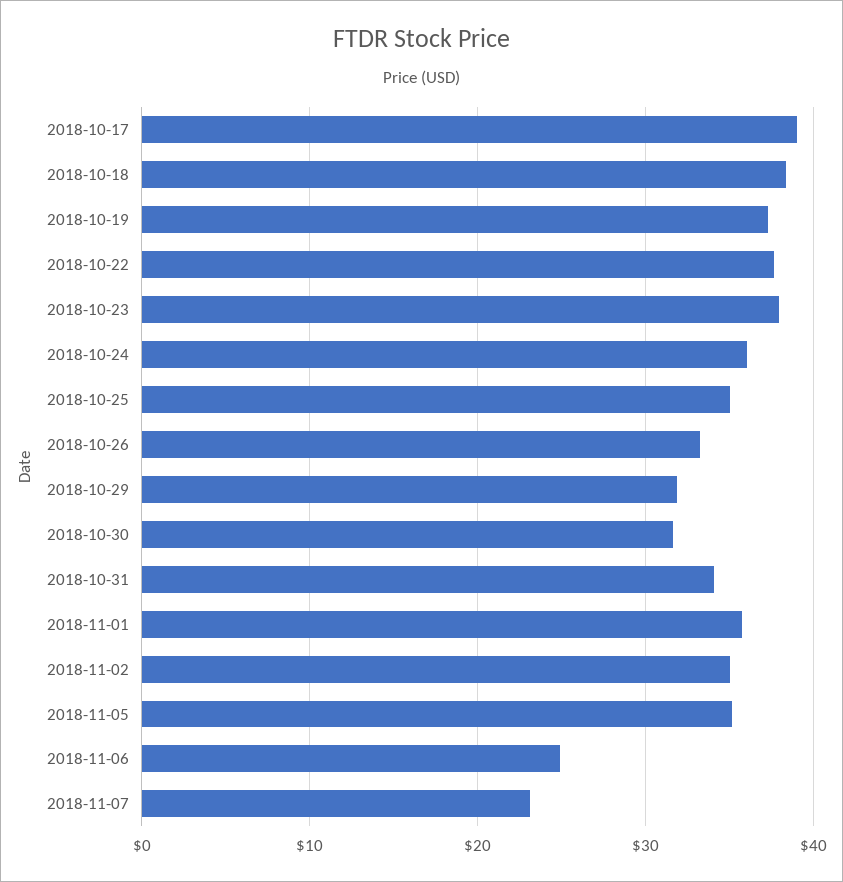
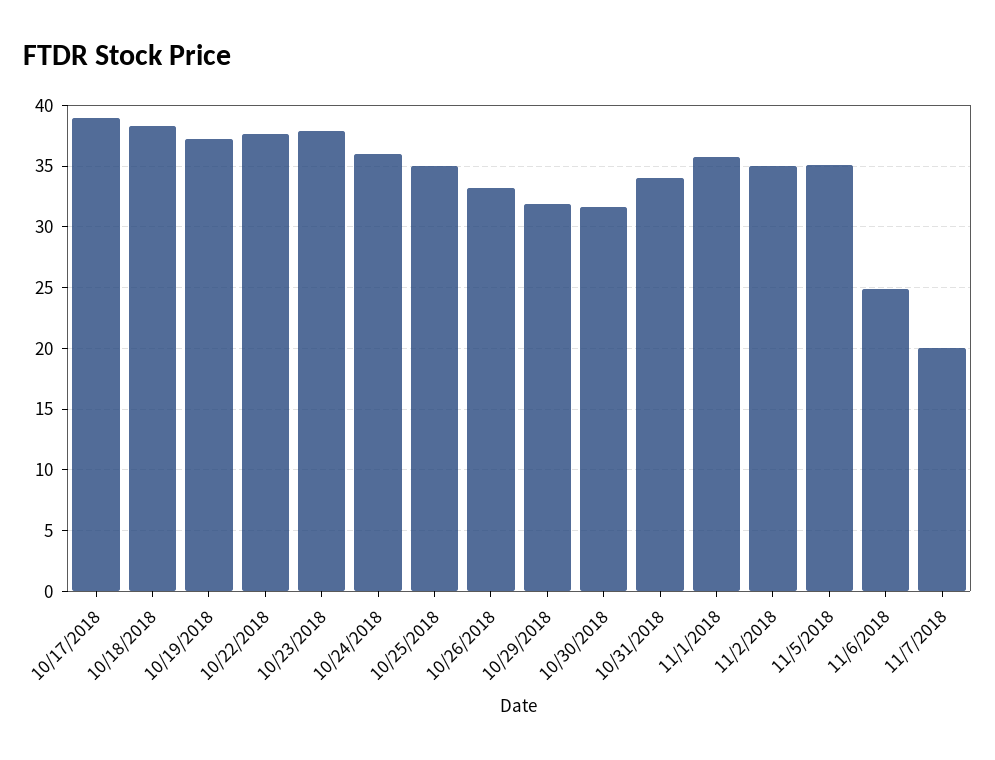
  {
    "2018-10-17": 39,
    "2018-10-18": 38.5,
    "2018-10-19": 37.5,
    "2018-10-22": 37.5,
    "2018-10-23": 38,
    "2018-10-24": 36,
    "2018-10-25": 35,
    "2018-10-26": 33,
    "2018-10-29": 32,
    "2018-10-30": 31.5,
    "2018-10-31": 34,
    "2018-11-01": 35.5,
    "2018-11-02": 35,
    "2018-11-05": 35,
    "2018-11-06": 25,
-   "2018-11-07": 23
+   "2018-11-07": 20
  }

